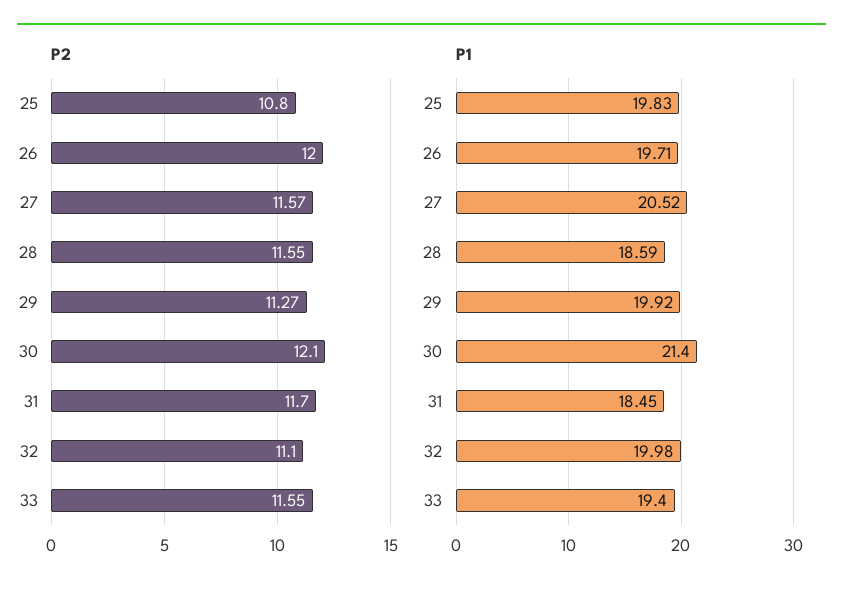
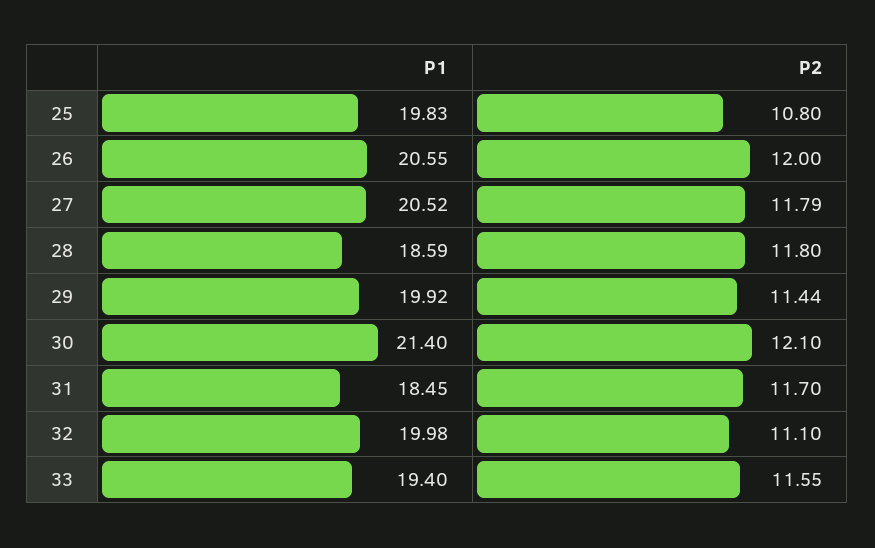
  {
    "P2": {
      "25": 10.8,
      "26": 12,
-     "27": 11.57,
+     "27": 11.79,
-     "28": 11.55,
+     "28": 11.8,
-     "29": 11.27,
+     "29": 11.44,
      "30": 12.1,
      "31": 11.7,
      "32": 11.1,
      "33": 11.55
    },
    "P1": {
      "25": 19.83,
-     "26": 19.71,
+     "26": 20.55,
      "27": 20.52,
      "28": 18.59,
      "29": 19.92,
      "30": 21.4,
      "31": 18.45,
      "32": 19.98,
      "33": 19.4
    }
  }

